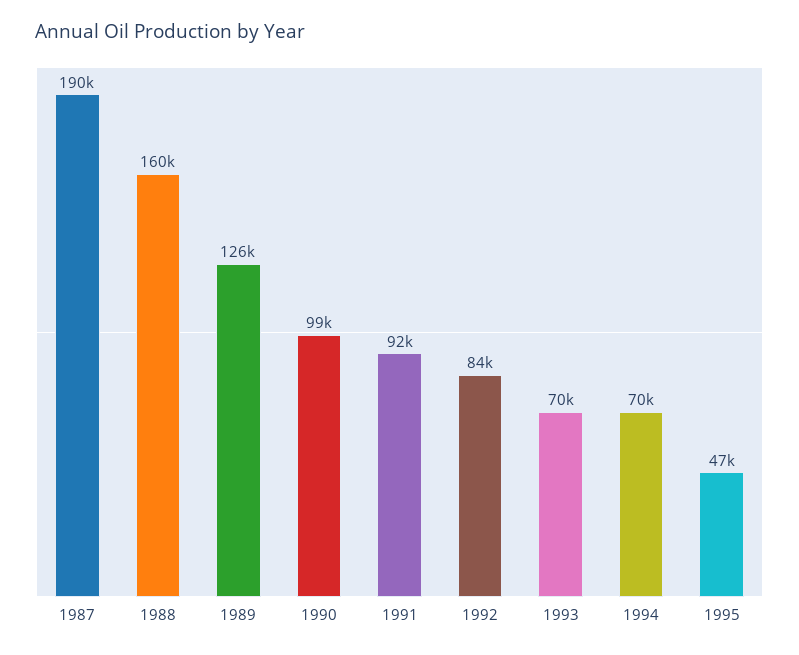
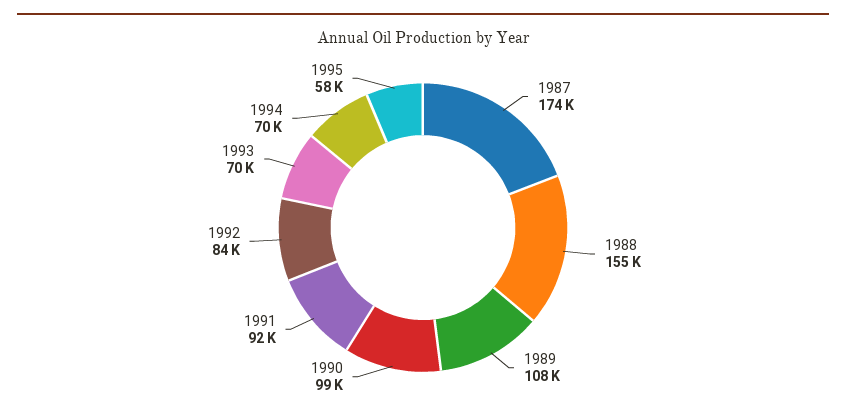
  {
-   "1987": 190000,
+   "1987": 174000,
-   "1988": 160000,
+   "1988": 155000,
-   "1989": 126000,
+   "1989": 108000,
    "1990": 99000,
    "1991": 92000,
    "1992": 84000,
    "1993": 70000,
    "1994": 70000,
-   "1995": 47000
+   "1995": 58000
  }

